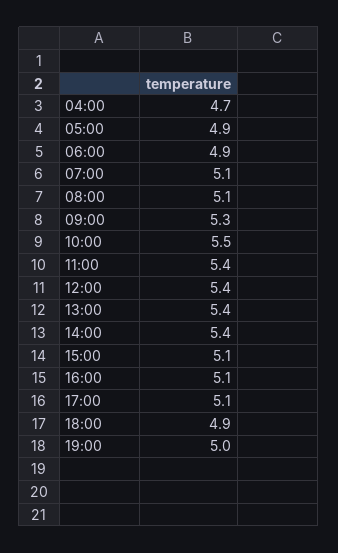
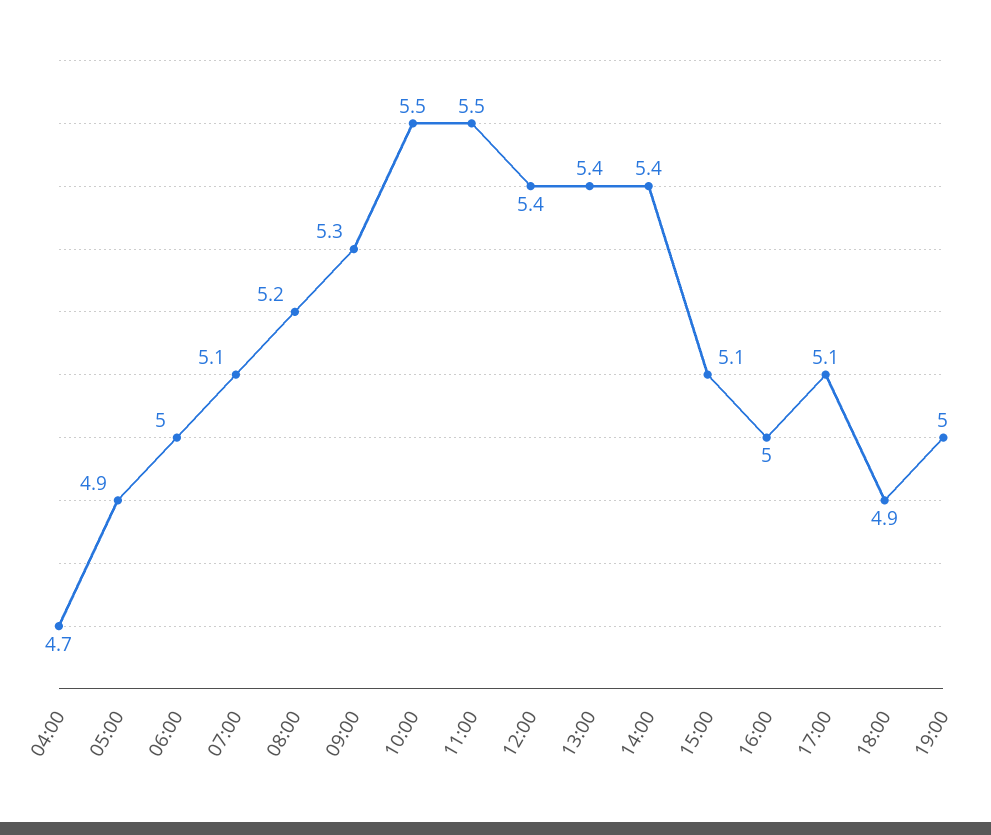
  {
    "04:00": 4.7,
    "05:00": 4.9,
-   "06:00": 4.9,
+   "06:00": 5,
    "07:00": 5.1,
-   "08:00": 5.1,
+   "08:00": 5.2,
    "09:00": 5.3,
    "10:00": 5.5,
-   "11:00": 5.4,
+   "11:00": 5.5,
    "12:00": 5.4,
    "13:00": 5.4,
    "14:00": 5.4,
    "15:00": 5.1,
-   "16:00": 5.1,
+   "16:00": 5,
    "17:00": 5.1,
    "18:00": 4.9,
    "19:00": 5
  }

